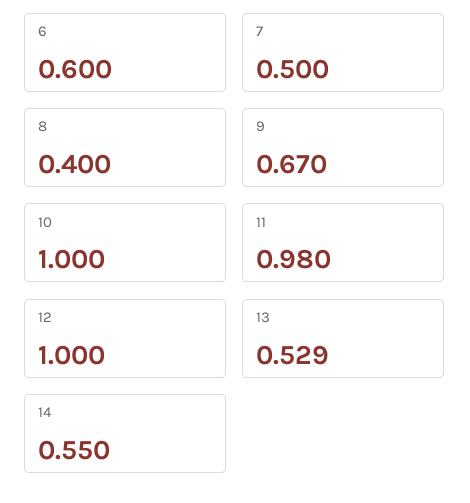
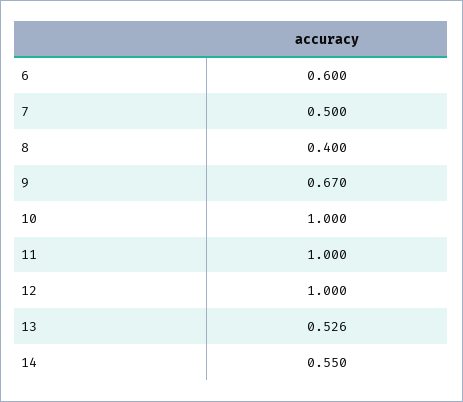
  {
    "6": 0.6,
    "7": 0.5,
    "8": 0.4,
    "9": 0.67,
    "10": 1,
-   "11": 0.98,
+   "11": 1,
    "12": 1,
-   "13": 0.529,
+   "13": 0.526,
    "14": 0.55
  }

